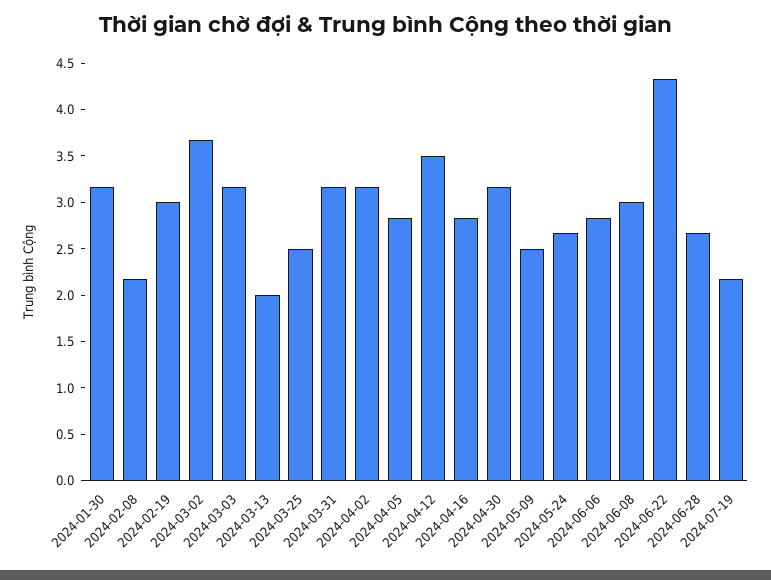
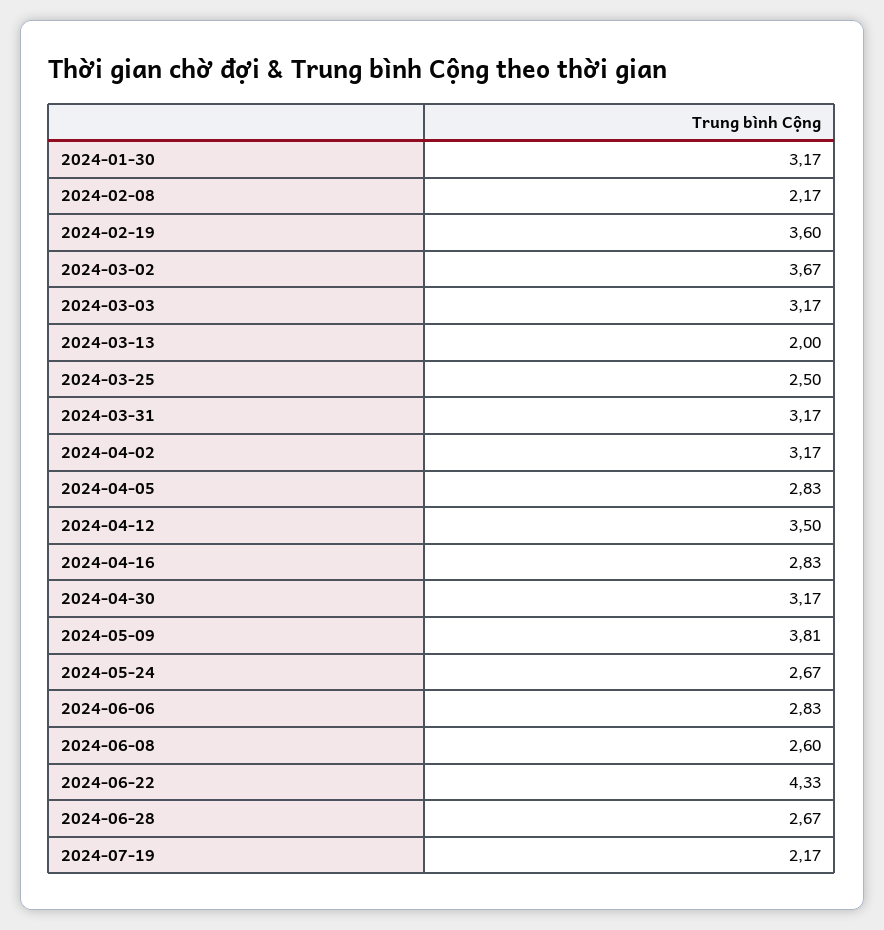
  {
    "2024-01-30": 3.17,
    "2024-02-08": 2.17,
-   "2024-02-19": 3,
+   "2024-02-19": 3.6,
    "2024-03-02": 3.67,
    "2024-03-03": 3.17,
    "2024-03-13": 2,
    "2024-03-25": 2.5,
    "2024-03-31": 3.17,
    "2024-04-02": 3.17,
    "2024-04-05": 2.83,
    "2024-04-12": 3.5,
    "2024-04-16": 2.83,
    "2024-04-30": 3.17,
-   "2024-05-09": 2.5,
+   "2024-05-09": 3.81,
    "2024-05-24": 2.67,
    "2024-06-06": 2.83,
-   "2024-06-08": 3,
+   "2024-06-08": 2.6,
    "2024-06-22": 4.33,
    "2024-06-28": 2.67,
    "2024-07-19": 2.17
  }

